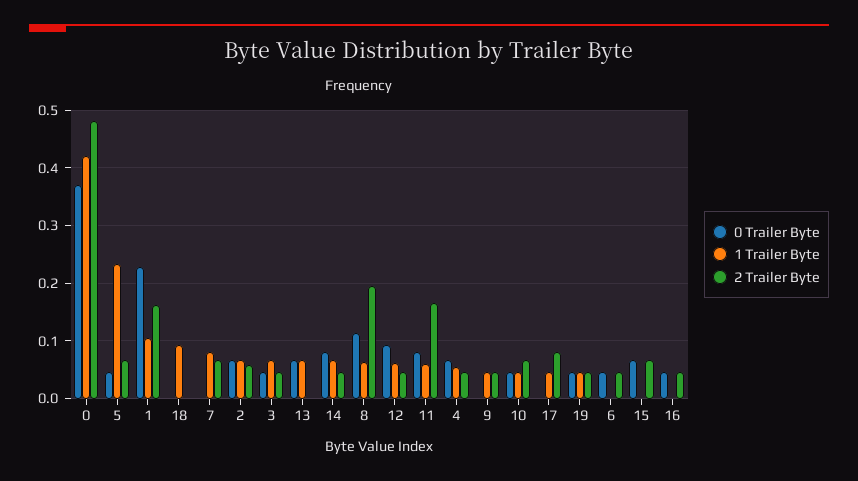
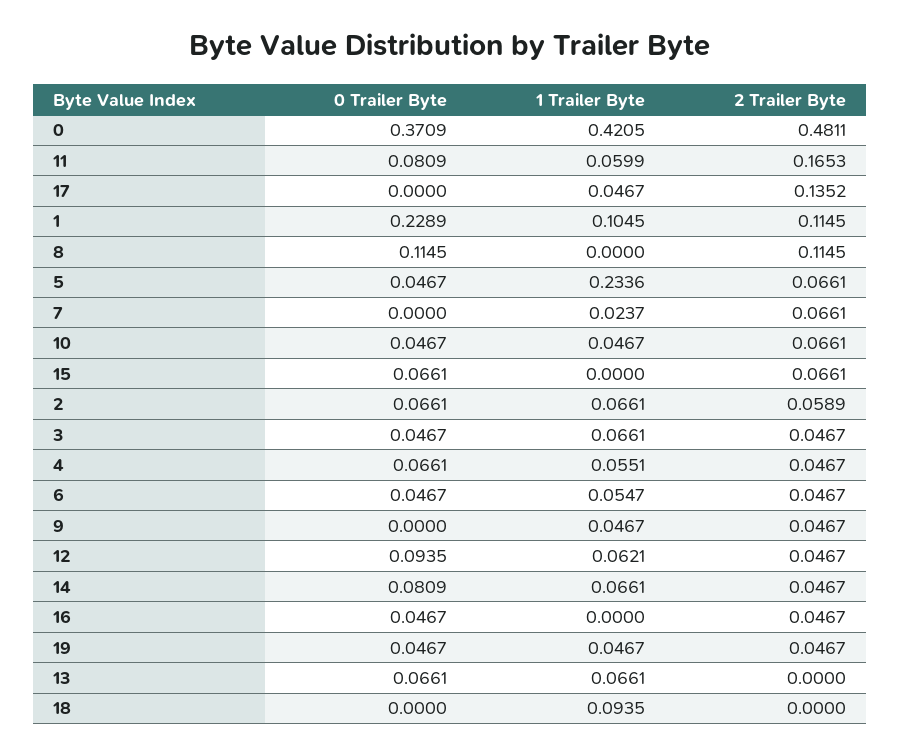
  {
    "0 Trailer Byte": {
      "0": 0.3709,
      "5": 0.0467,
      "1": 0.2289,
      "18": 0,
      "7": 0,
      "2": 0.0661,
      "3": 0.0467,
      "13": 0.0661,
      "14": 0.0809,
      "8": 0.1145,
      "12": 0.0935,
      "11": 0.0809,
      "4": 0.0661,
      "9": 0,
      "10": 0.0467,
      "17": 0,
      "19": 0.0467,
      "6": 0.0467,
      "15": 0.0661,
      "16": 0.0467
    },
    "1 Trailer Byte": {
      "0": 0.4205,
      "5": 0.2336,
      "1": 0.1045,
      "18": 0.0935,
-     "7": 0.08,
+     "7": 0.0237,
      "2": 0.0661,
      "3": 0.0661,
      "13": 0.0661,
      "14": 0.0661,
-     "8": 0.06,
+     "8": 0,
      "12": 0.0621,
      "11": 0.0599,
      "4": 0.0551,
      "9": 0.0467,
      "10": 0.0467,
      "17": 0.0467,
      "19": 0.0467,
-     "6": 0,
+     "6": 0.0547,
      "15": 0,
      "16": 0
    },
    "2 Trailer Byte": {
      "0": 0.4811,
      "5": 0.0661,
-     "1": 0.16,
+     "1": 0.1145,
      "18": 0,
      "7": 0.0661,
      "2": 0.0589,
      "3": 0.0467,
      "13": 0,
      "14": 0.0467,
-     "8": 0.2,
+     "8": 0.1145,
      "12": 0.0467,
      "11": 0.1653,
      "4": 0.0467,
      "9": 0.0467,
      "10": 0.0661,
-     "17": 0.08,
+     "17": 0.1352,
      "19": 0.0467,
      "6": 0.0467,
      "15": 0.0661,
      "16": 0.0467
    }
  }

